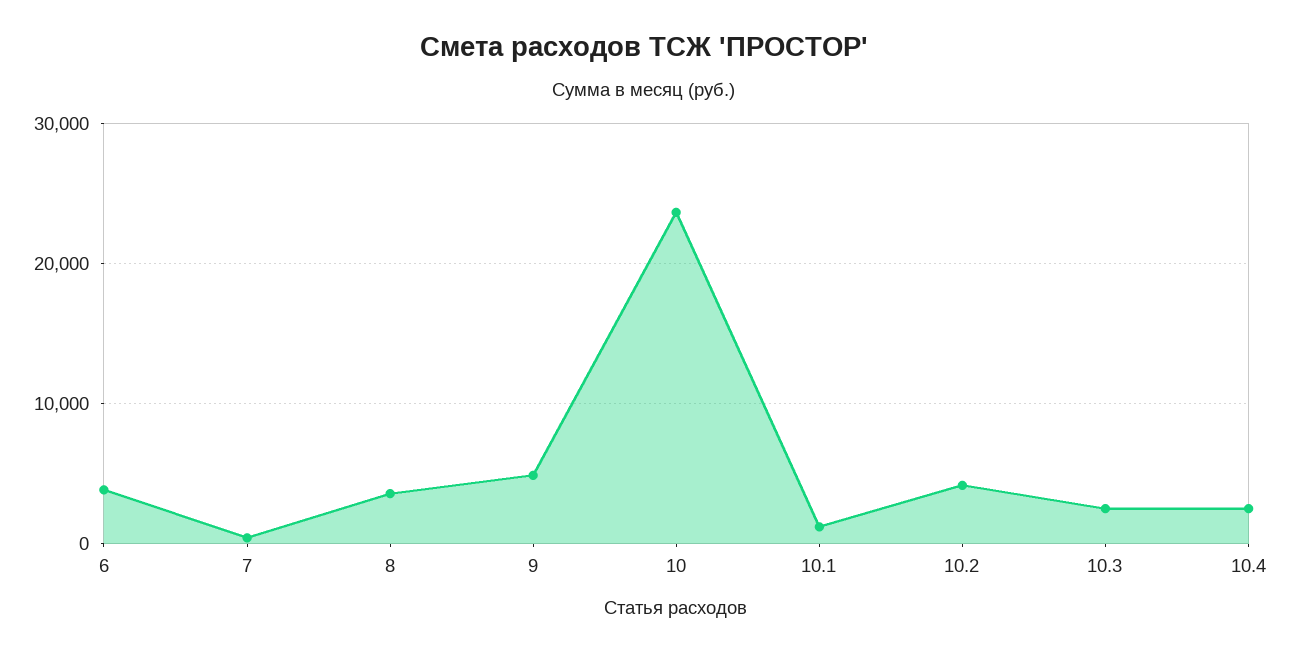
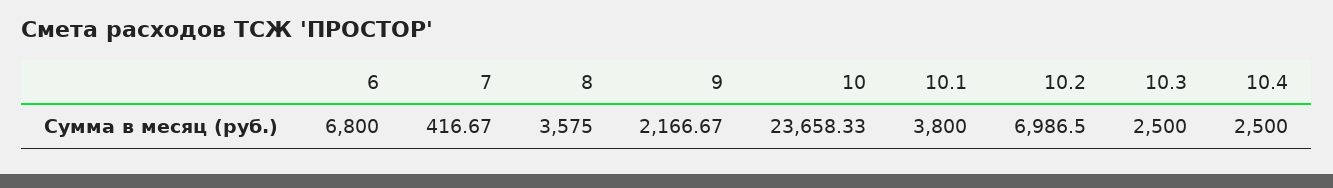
  {
-   "6": 4000,
+   "6": 6800,
    "7": 416.67,
    "8": 3575,
-   "9": 5000,
+   "9": 2166.67,
    "10": 23658.33,
-   "10.1": 1000,
+   "10.1": 3800,
-   "10.2": 4000,
+   "10.2": 6986.5,
    "10.3": 2500,
    "10.4": 2500
  }

